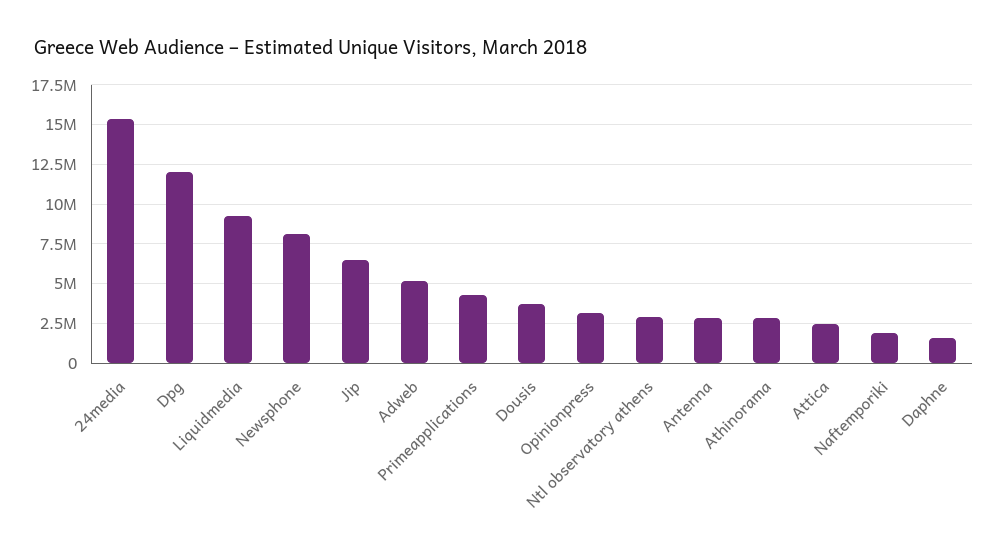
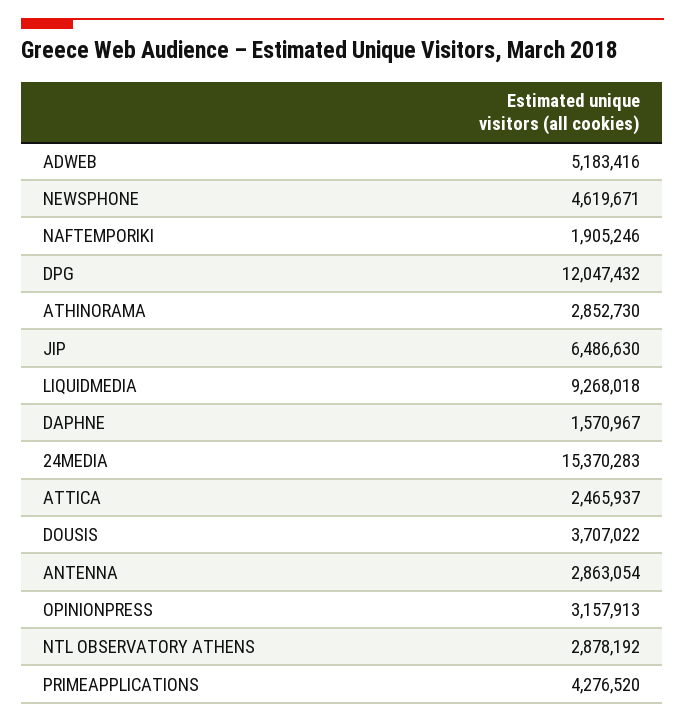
  {
    "24media": 15370283,
    "Dpg": 12047432,
    "Liquidmedia": 9268018,
-   "Newsphone": 8000000,
+   "Newsphone": 4619671,
    "Jip": 6486630,
    "Adweb": 5183416,
    "Primeapplications": 4276520,
    "Dousis": 3707022,
    "Opinionpress": 3157913,
    "Ntl observatory athens": 2878192,
    "Antenna": 2863054,
    "Athinorama": 2852730,
    "Attica": 2465937,
    "Naftemporiki": 1905246,
    "Daphne": 1570967
  }

